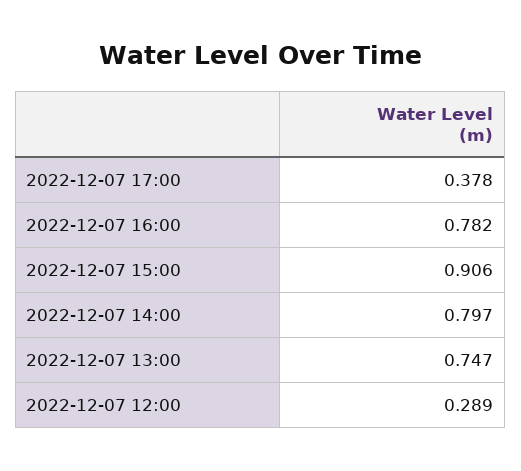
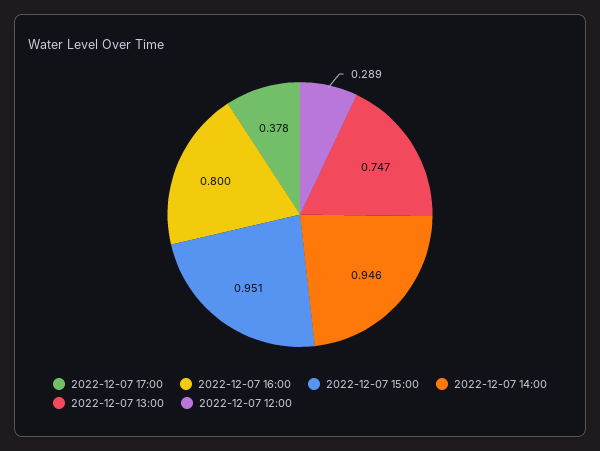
  {
    "2022-12-07 17:00": 0.378,
-   "2022-12-07 16:00": 0.782,
+   "2022-12-07 16:00": 0.8,
-   "2022-12-07 15:00": 0.906,
+   "2022-12-07 15:00": 0.951,
-   "2022-12-07 14:00": 0.797,
+   "2022-12-07 14:00": 0.946,
    "2022-12-07 13:00": 0.747,
    "2022-12-07 12:00": 0.289
  }

